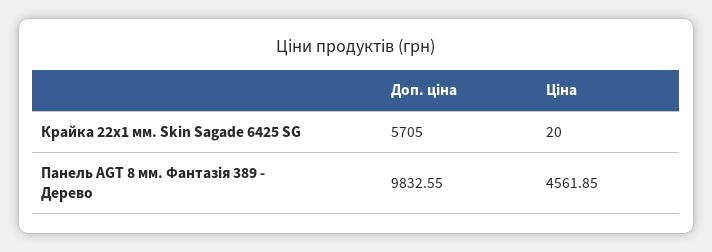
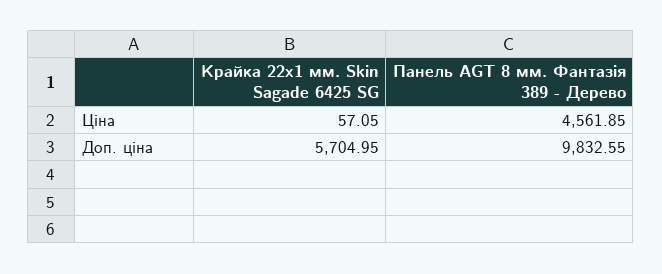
  {
    "Доп. ціна": {
-     "Крайка 22x1 мм. Skin Sagade 6425 SG": 5705,
+     "Крайка 22x1 мм. Skin Sagade 6425 SG": 5704.95,
      "Панель AGT 8 мм. Фантазія 389 - Дерево": 9832.55
    },
    "Ціна": {
-     "Крайка 22x1 мм. Skin Sagade 6425 SG": 20,
+     "Крайка 22x1 мм. Skin Sagade 6425 SG": 57.05,
      "Панель AGT 8 мм. Фантазія 389 - Дерево": 4561.85
    }
  }

